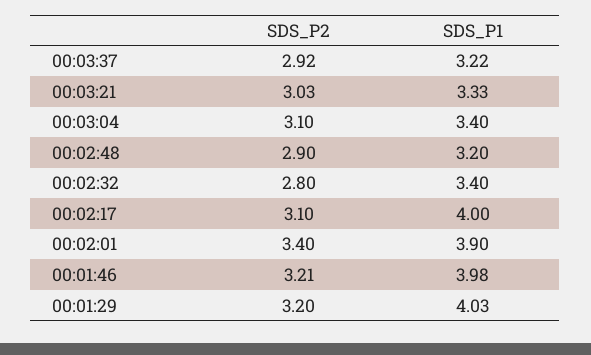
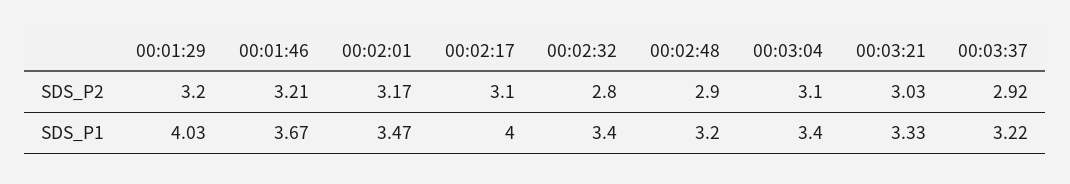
  {
    "SDS_P2": {
      "00:03:37": 2.92,
      "00:03:21": 3.03,
      "00:03:04": 3.1,
      "00:02:48": 2.9,
      "00:02:32": 2.8,
      "00:02:17": 3.1,
-     "00:02:01": 3.4,
+     "00:02:01": 3.17,
      "00:01:46": 3.21,
      "00:01:29": 3.2
    },
    "SDS_P1": {
      "00:03:37": 3.22,
      "00:03:21": 3.33,
      "00:03:04": 3.4,
      "00:02:48": 3.2,
      "00:02:32": 3.4,
      "00:02:17": 4,
-     "00:02:01": 3.9,
+     "00:02:01": 3.47,
-     "00:01:46": 3.98,
+     "00:01:46": 3.67,
      "00:01:29": 4.03
    }
  }

